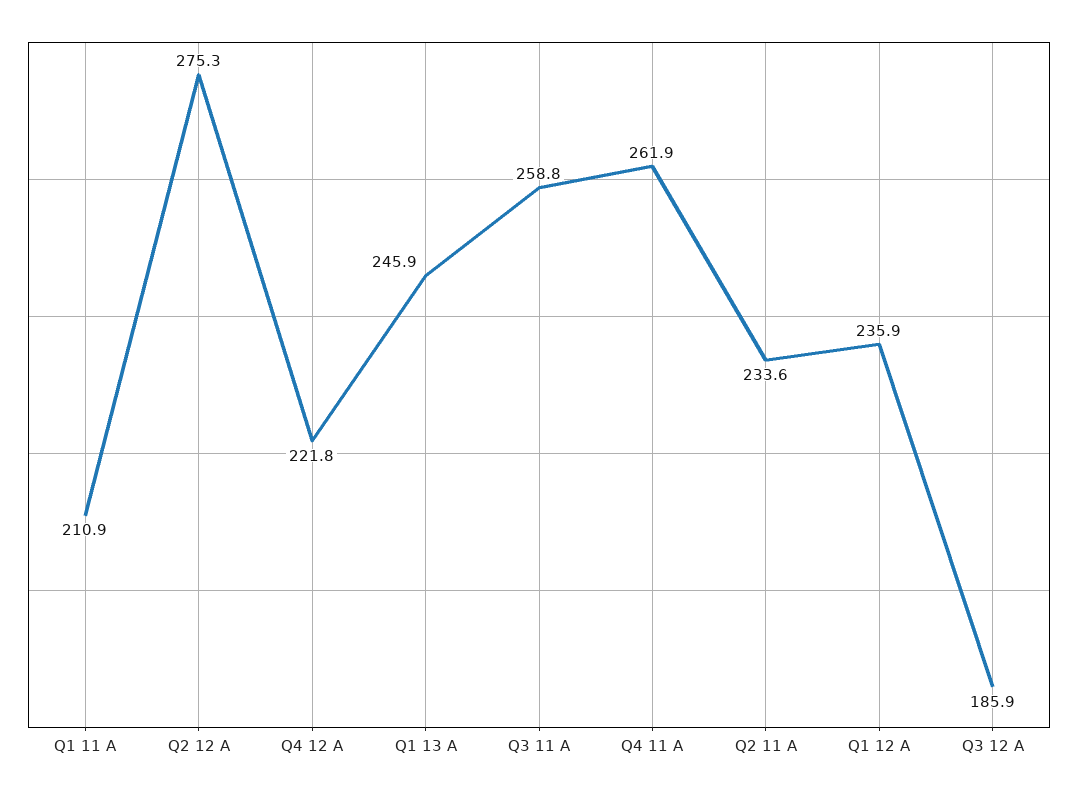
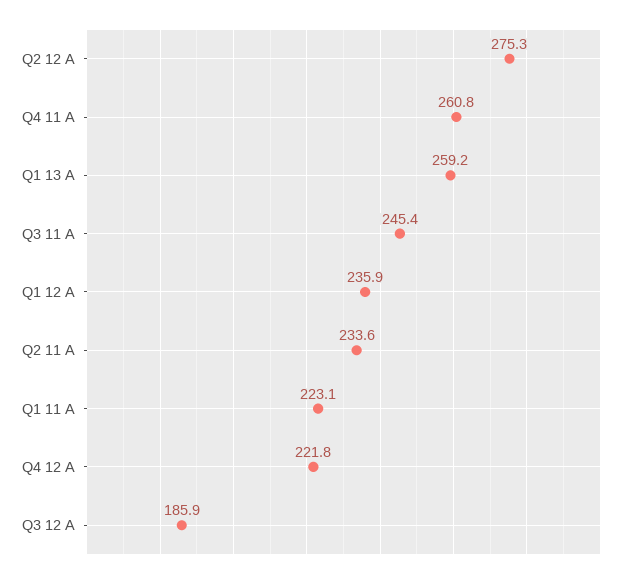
  {
-   "Q1 11 A": 210.9,
+   "Q1 11 A": 223.1,
    "Q2 12 A": 275.3,
    "Q4 12 A": 221.8,
-   "Q1 13 A": 245.9,
+   "Q1 13 A": 259.2,
-   "Q3 11 A": 258.8,
+   "Q3 11 A": 245.4,
-   "Q4 11 A": 261.9,
+   "Q4 11 A": 260.8,
    "Q2 11 A": 233.6,
    "Q1 12 A": 235.9,
    "Q3 12 A": 185.9
  }

